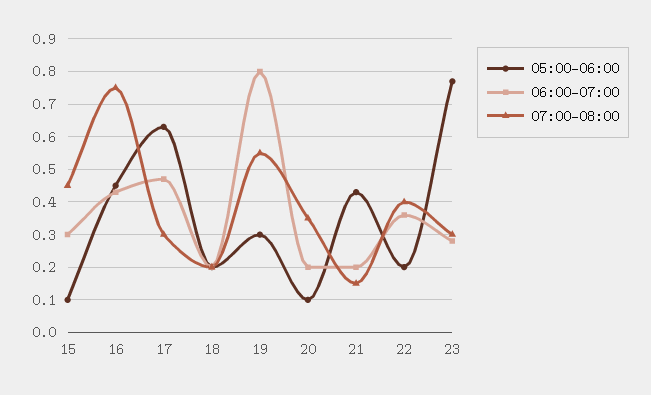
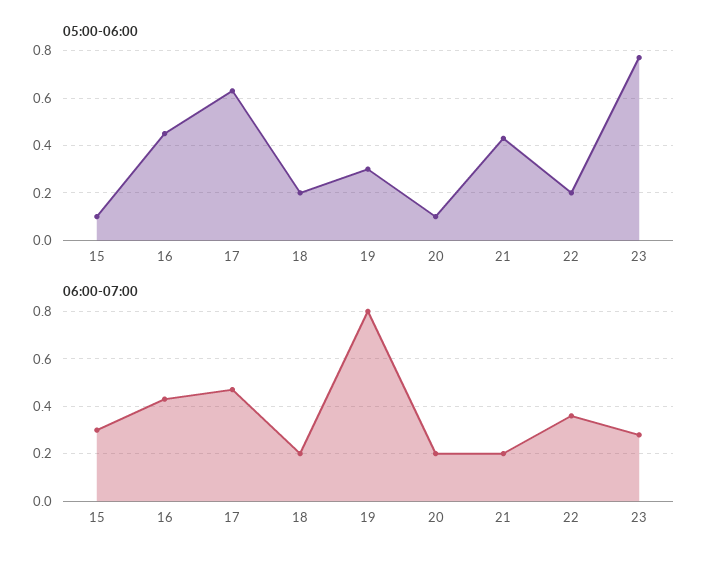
  {
    "05:00-06:00": {
      "15": 0.1,
      "16": 0.45,
      "17": 0.65,
      "18": 0.2,
      "19": 0.3,
      "20": 0.1,
      "21": 0.45,
      "22": 0.2,
      "23": 0.75
    },
    "06:00-07:00": {
      "15": 0.3,
      "16": 0.45,
      "17": 0.45,
      "18": 0.2,
      "19": 0.8,
      "20": 0.2,
      "21": 0.2,
      "22": 0.35,
      "23": 0.3
-   },
+   }
-   "07:00-08:00": {
-     "15": 0.45,
-     "16": 0.75,
-     "17": 0.3,
-     "18": 0.2,
-     "19": 0.55,
-     "20": 0.35,
-     "21": 0.15,
-     "22": 0.4,
-     "23": 0.3
-   }
  }

